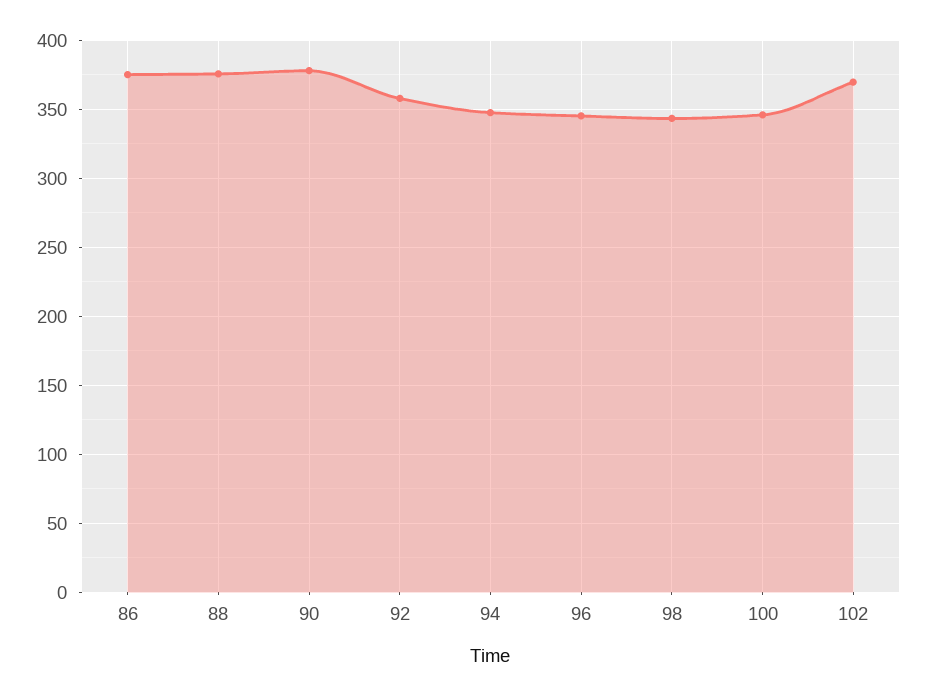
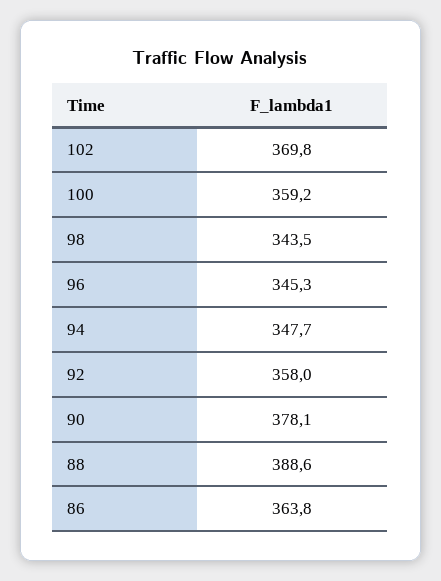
  {
-   "86": 375,
+   "86": 363.8,
-   "88": 375,
+   "88": 388.6,
    "90": 378.1,
    "92": 358,
    "94": 347.7,
    "96": 345.3,
    "98": 343.5,
-   "100": 345,
+   "100": 359.2,
    "102": 369.8
  }

